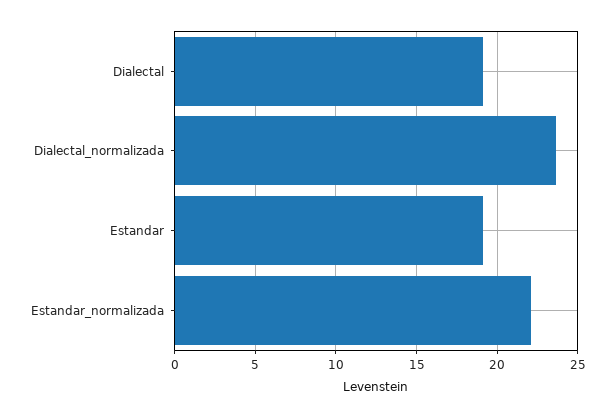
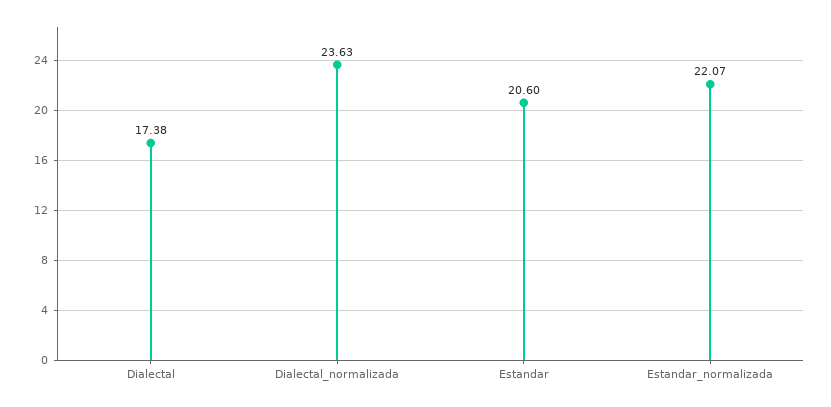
  {
-   "Dialectal": 19,
+   "Dialectal": 17.38,
    "Dialectal_normalizada": 23.63,
-   "Estandar": 19,
+   "Estandar": 20.6,
    "Estandar_normalizada": 22.07
  }

